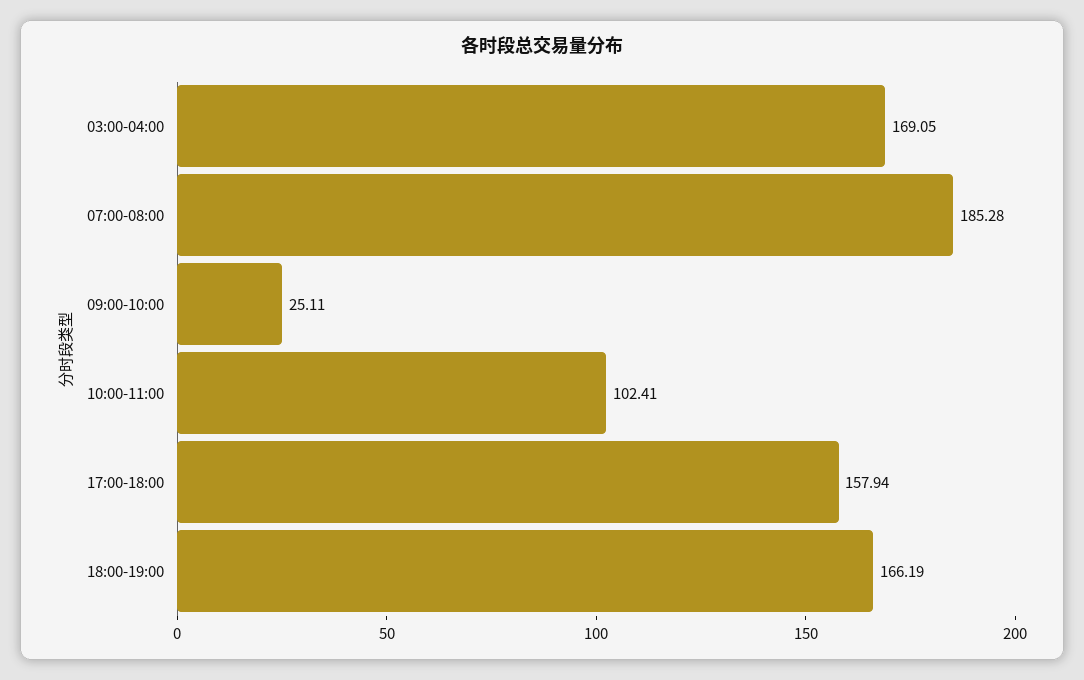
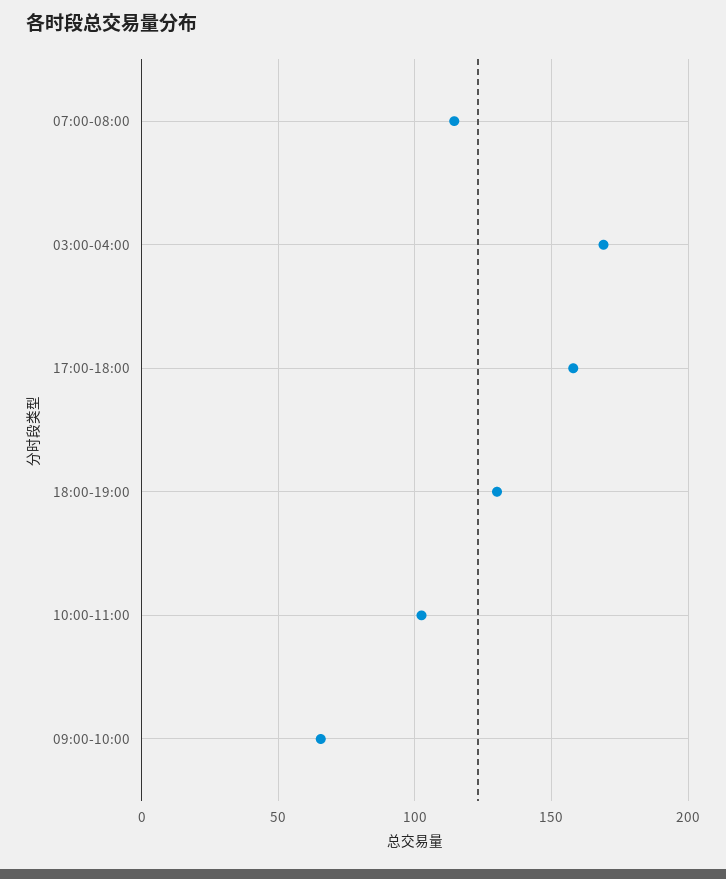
  {
    "03:00-04:00": 169.05,
-   "07:00-08:00": 185.28,
+   "07:00-08:00": 115,
-   "09:00-10:00": 25.11,
+   "09:00-10:00": 65,
    "10:00-11:00": 102.41,
    "17:00-18:00": 157.94,
-   "18:00-19:00": 166.19
+   "18:00-19:00": 130
  }

